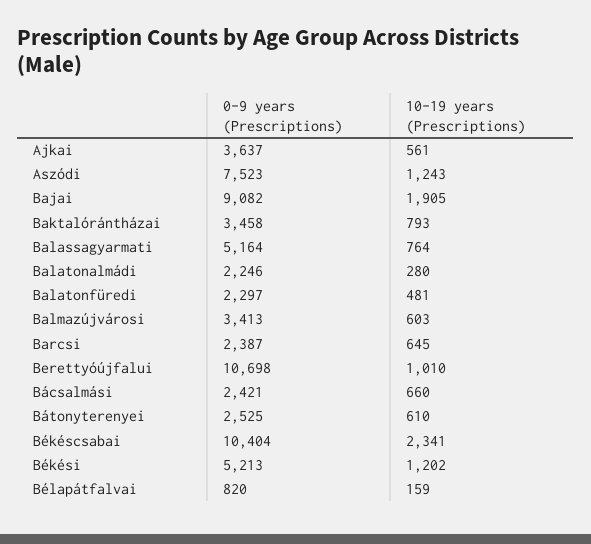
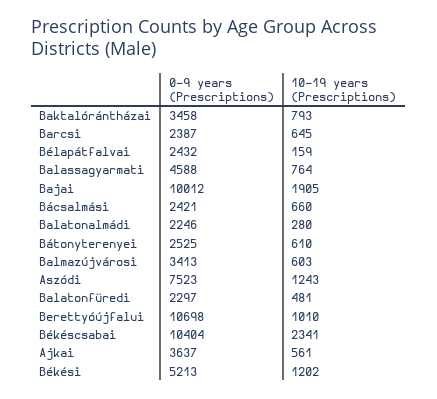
  {
    "0-9 years (Prescriptions)": {
      "Ajkai": 3637,
      "Aszódi": 7523,
-     "Bajai": 9082,
+     "Bajai": 10012,
      "Baktalórántházai": 3458,
-     "Balassagyarmati": 5164,
+     "Balassagyarmati": 4588,
      "Balatonalmádi": 2246,
      "Balatonfüredi": 2297,
      "Balmazújvárosi": 3413,
      "Barcsi": 2387,
      "Berettyóújfalui": 10698,
      "Bácsalmási": 2421,
      "Bátonyterenyei": 2525,
      "Békéscsabai": 10404,
      "Békési": 5213,
-     "Bélapátfalvai": 820
+     "Bélapátfalvai": 2432
    },
    "10-19 years (Prescriptions)": {
      "Ajkai": 561,
      "Aszódi": 1243,
      "Bajai": 1905,
      "Baktalórántházai": 793,
      "Balassagyarmati": 764,
      "Balatonalmádi": 280,
      "Balatonfüredi": 481,
      "Balmazújvárosi": 603,
      "Barcsi": 645,
      "Berettyóújfalui": 1010,
      "Bácsalmási": 660,
      "Bátonyterenyei": 610,
      "Békéscsabai": 2341,
      "Békési": 1202,
      "Bélapátfalvai": 159
    }
  }

